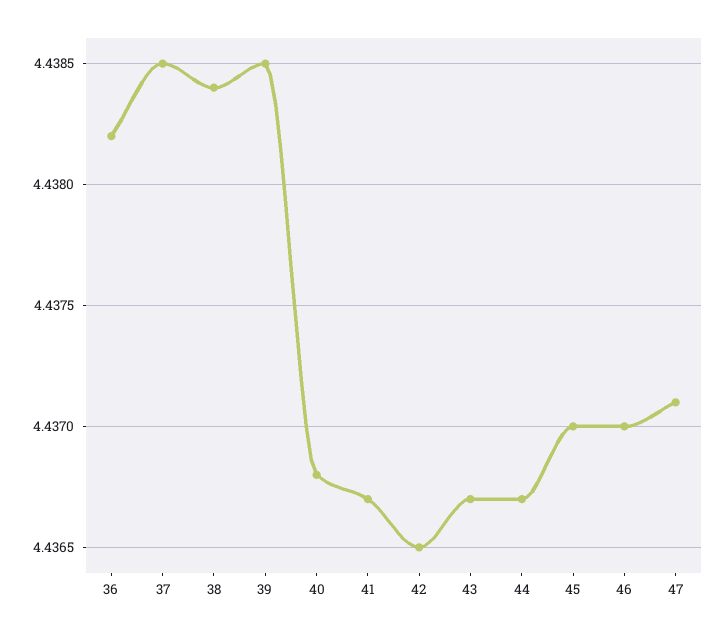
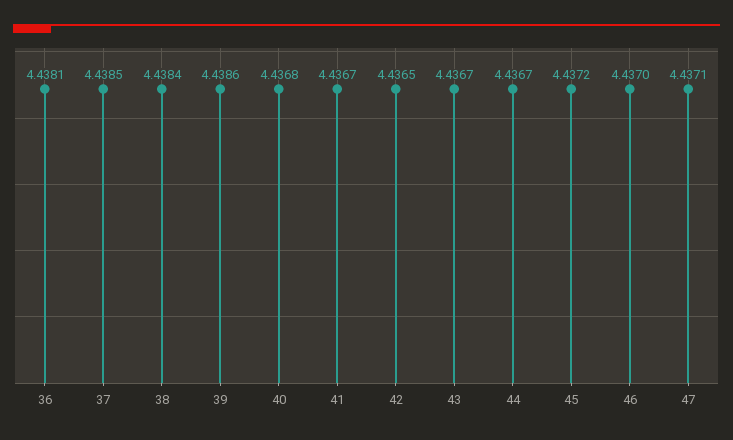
  {
-   "36": 4.4382,
+   "36": 4.4381,
    "37": 4.4385,
    "38": 4.4384,
-   "39": 4.4385,
+   "39": 4.4386,
    "40": 4.4368,
    "41": 4.4367,
    "42": 4.4365,
    "43": 4.4367,
    "44": 4.4367,
-   "45": 4.437,
+   "45": 4.4372,
    "46": 4.437,
    "47": 4.4371
  }

